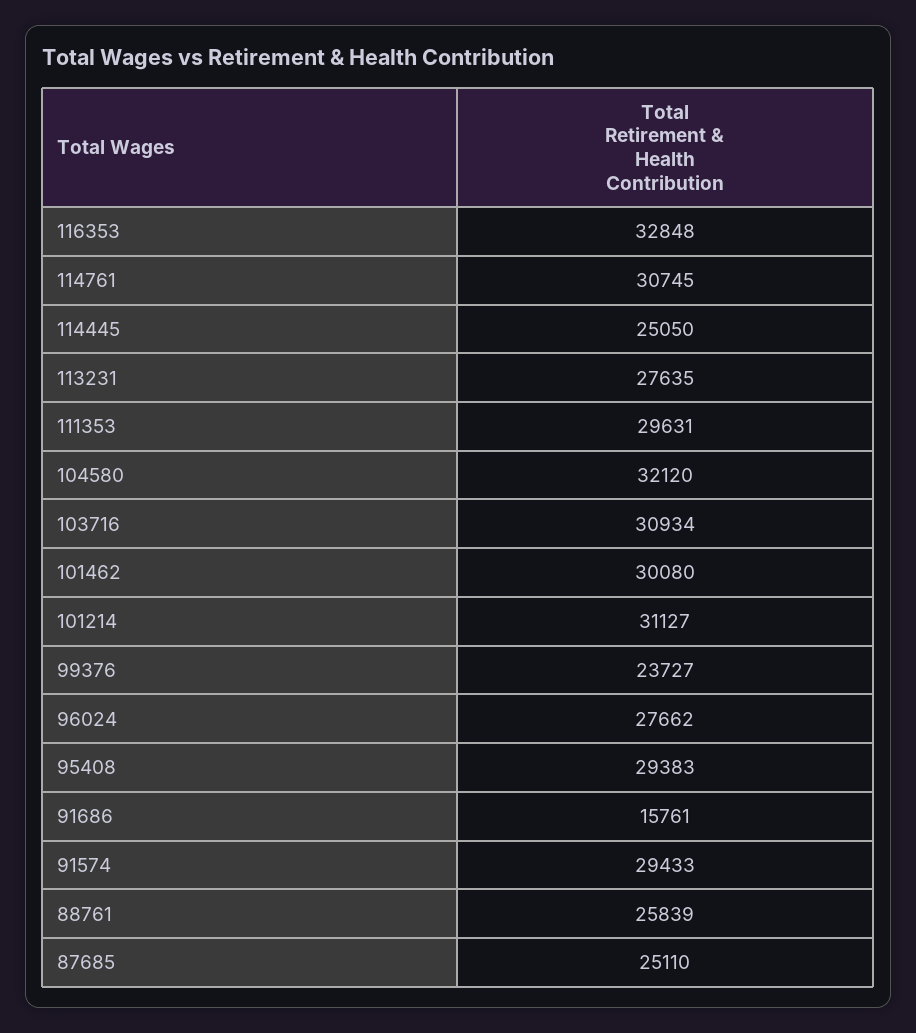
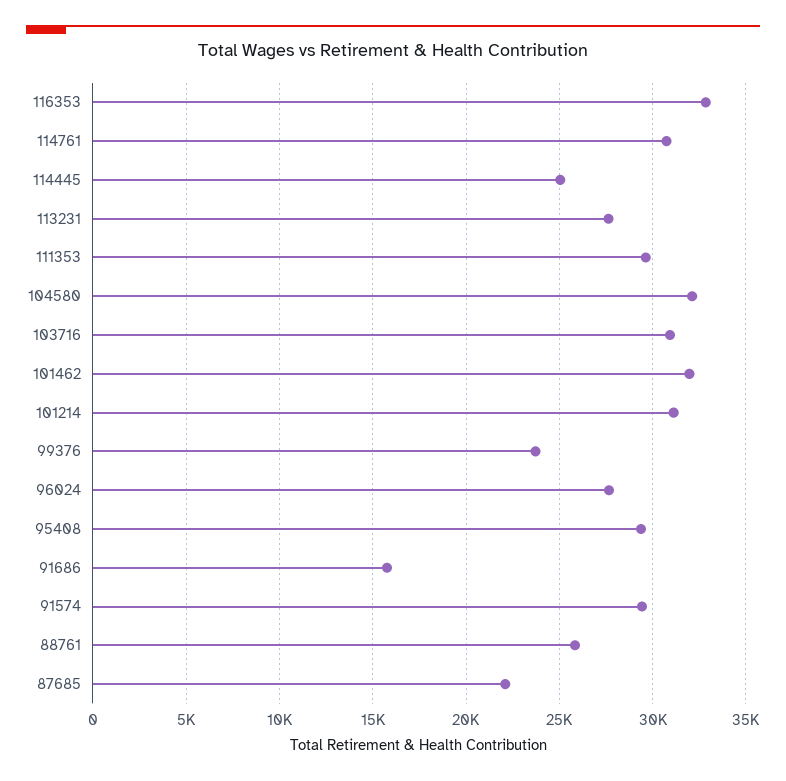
  {
    "116353": 32848,
    "114761": 30745,
    "114445": 25050,
    "113231": 27635,
    "111353": 29631,
    "104580": 32120,
    "103716": 30934,
-   "101462": 30080,
+   "101462": 32000,
    "101214": 31127,
    "99376": 23727,
    "96024": 27662,
    "95408": 29383,
    "91686": 15761,
    "91574": 29433,
    "88761": 25839,
-   "87685": 25110
+   "87685": 22000
  }

